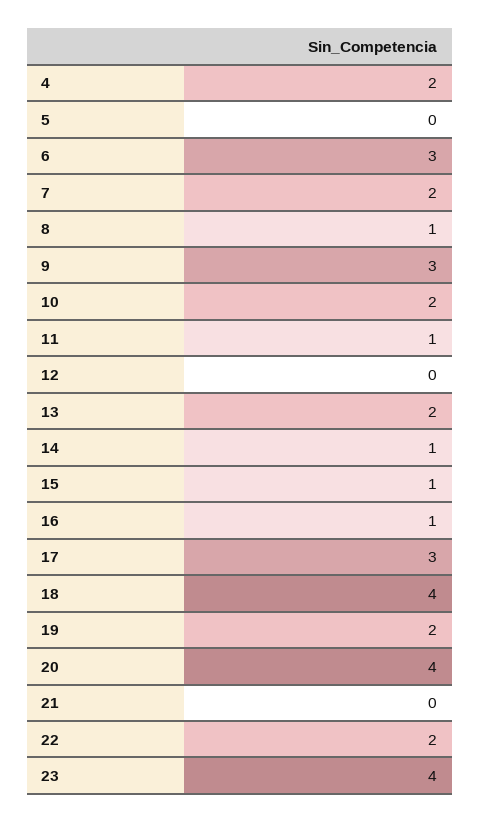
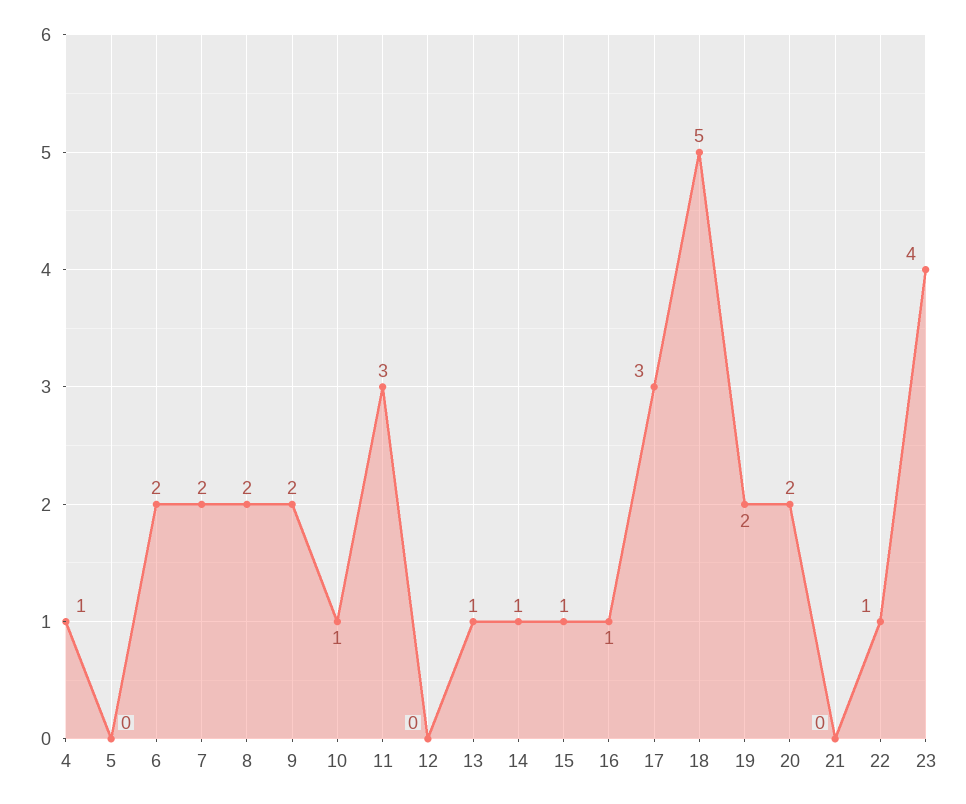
  {
-   "4": 2,
+   "4": 1,
    "5": 0,
-   "6": 3,
+   "6": 2,
    "7": 2,
-   "8": 1,
+   "8": 2,
-   "9": 3,
+   "9": 2,
-   "10": 2,
+   "10": 1,
-   "11": 1,
+   "11": 3,
    "12": 0,
-   "13": 2,
+   "13": 1,
    "14": 1,
    "15": 1,
    "16": 1,
    "17": 3,
-   "18": 4,
+   "18": 5,
    "19": 2,
-   "20": 4,
+   "20": 2,
    "21": 0,
-   "22": 2,
+   "22": 1,
    "23": 4
  }

